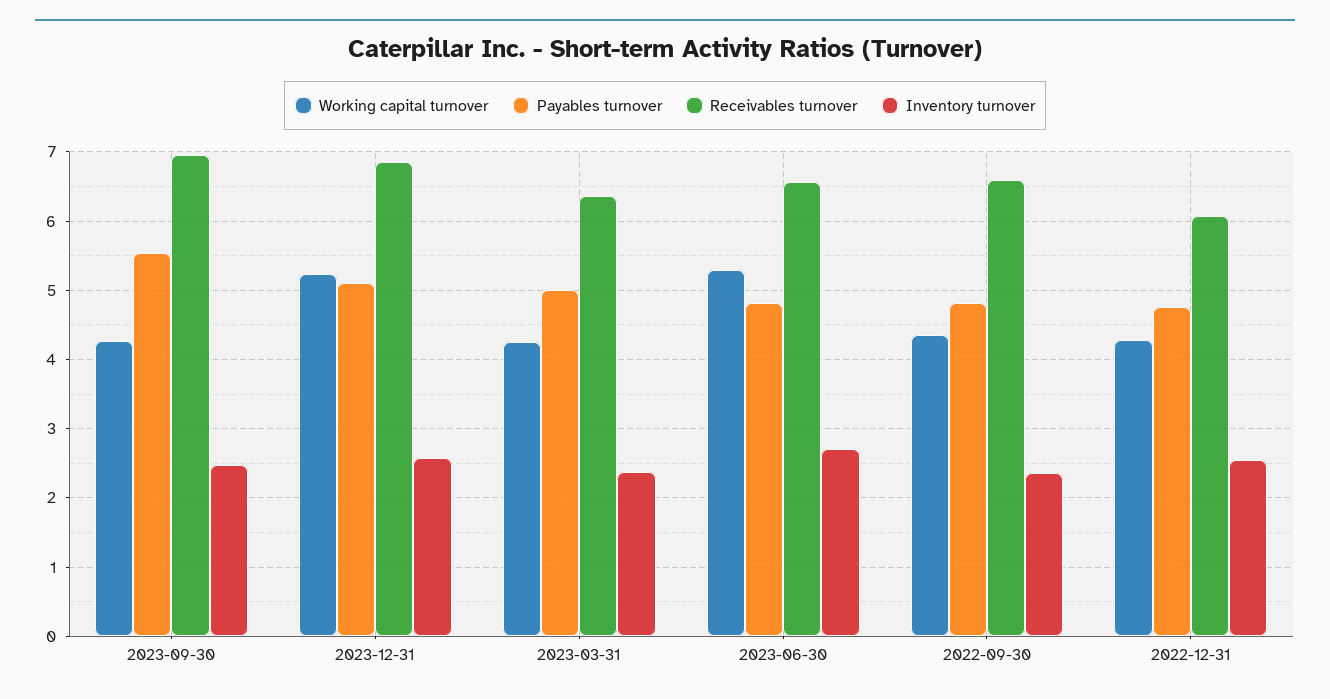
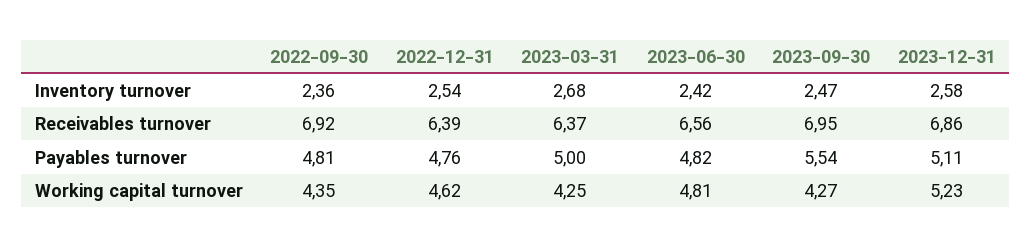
  {
    "Working capital turnover": {
      "2023-09-30": 4.27,
      "2023-12-31": 5.23,
      "2023-03-31": 4.25,
-     "2023-06-30": 5.3,
+     "2023-06-30": 4.81,
      "2022-09-30": 4.35,
-     "2022-12-31": 4.3
+     "2022-12-31": 4.62
    },
    "Payables turnover": {
      "2023-09-30": 5.54,
      "2023-12-31": 5.11,
      "2023-03-31": 5,
      "2023-06-30": 4.82,
      "2022-09-30": 4.81,
      "2022-12-31": 4.76
    },
    "Receivables turnover": {
      "2023-09-30": 6.95,
      "2023-12-31": 6.86,
      "2023-03-31": 6.37,
      "2023-06-30": 6.56,
-     "2022-09-30": 6.6,
+     "2022-09-30": 6.92,
-     "2022-12-31": 6.1
+     "2022-12-31": 6.39
    },
    "Inventory turnover": {
      "2023-09-30": 2.47,
      "2023-12-31": 2.58,
-     "2023-03-31": 2.4,
+     "2023-03-31": 2.68,
-     "2023-06-30": 2.7,
+     "2023-06-30": 2.42,
      "2022-09-30": 2.36,
      "2022-12-31": 2.54
    }
  }

